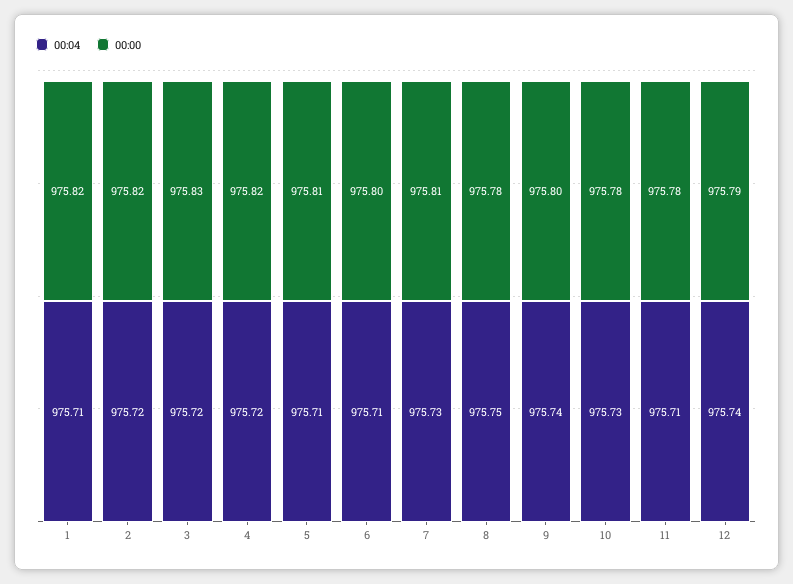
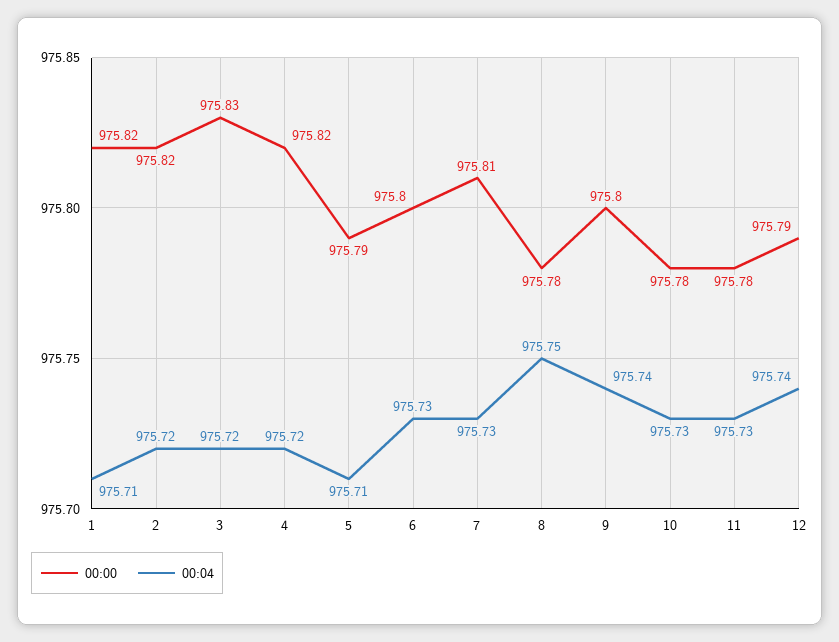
  {
    "00:04": {
      "1": 975.71,
      "2": 975.72,
      "3": 975.72,
      "4": 975.72,
      "5": 975.71,
-     "6": 975.71,
+     "6": 975.73,
      "7": 975.73,
      "8": 975.75,
      "9": 975.74,
      "10": 975.73,
-     "11": 975.71,
+     "11": 975.73,
      "12": 975.74
    },
    "00:00": {
      "1": 975.82,
      "2": 975.82,
      "3": 975.83,
      "4": 975.82,
-     "5": 975.81,
+     "5": 975.79,
      "6": 975.8,
      "7": 975.81,
      "8": 975.78,
      "9": 975.8,
      "10": 975.78,
      "11": 975.78,
      "12": 975.79
    }
  }

